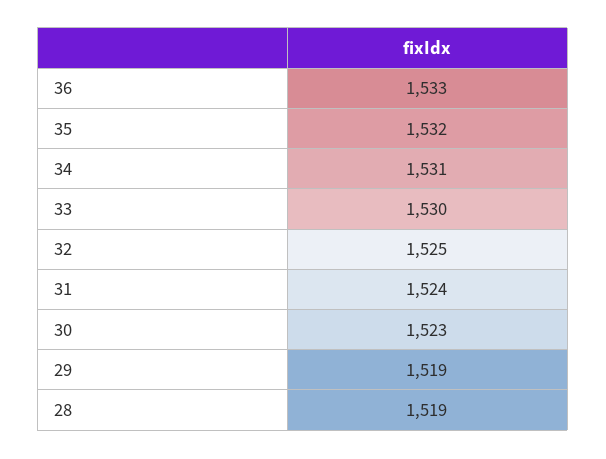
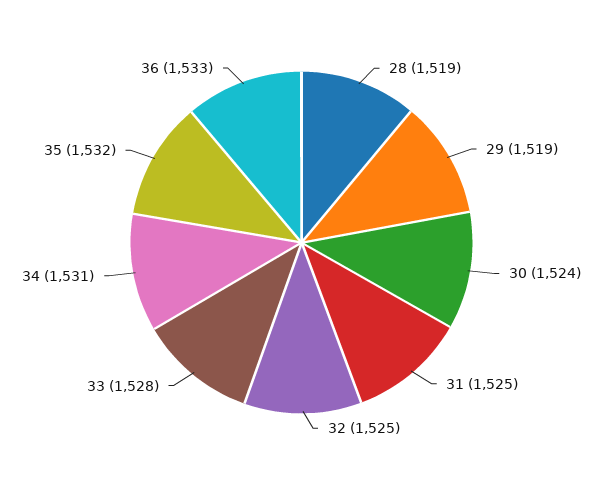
  {
    "36": 1533,
    "35": 1532,
    "34": 1531,
-   "33": 1530,
+   "33": 1528,
    "32": 1525,
-   "31": 1524,
+   "31": 1525,
-   "30": 1523,
+   "30": 1524,
    "29": 1519,
    "28": 1519
  }

